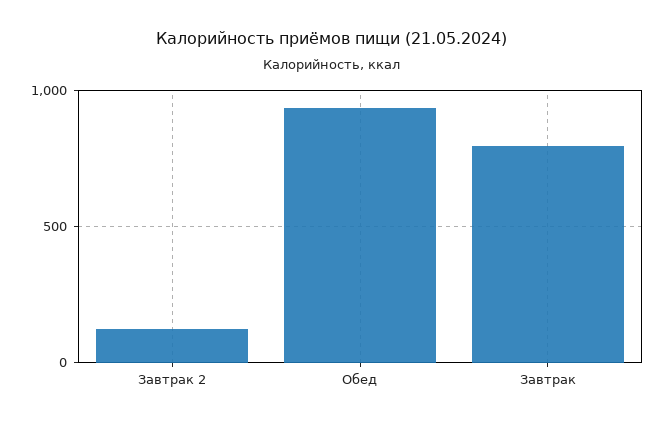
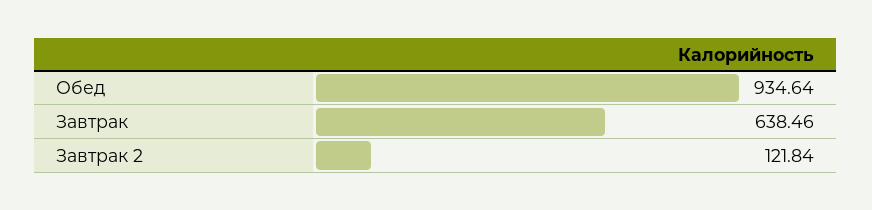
  {
    "Завтрак 2": 121.84,
    "Обед": 934.64,
-   "Завтрак": 800
+   "Завтрак": 638.46
  }

